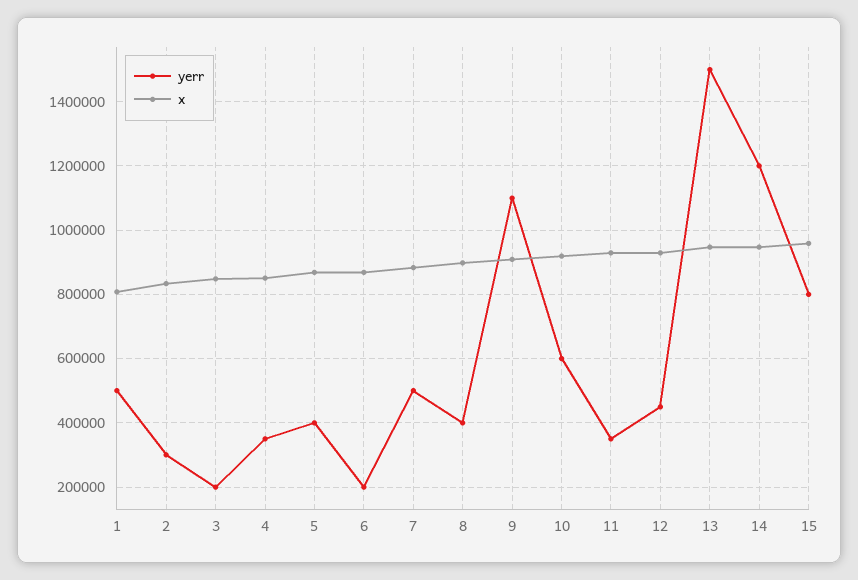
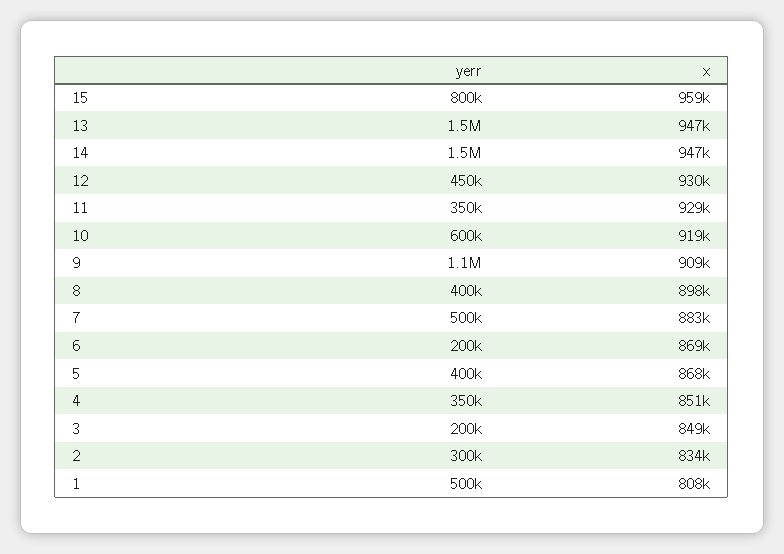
  {
    "yerr": {
      "1": 500000,
      "2": 300000,
      "3": 200000,
      "4": 350000,
      "5": 400000,
      "6": 200000,
      "7": 500000,
      "8": 400000,
      "9": 1100000,
      "10": 600000,
      "11": 350000,
      "12": 450000,
      "13": 1500000,
-     "14": 1200000,
+     "14": 1500000,
      "15": 800000
    },
    "x": {
      "1": 808000,
      "2": 834000,
      "3": 849000,
      "4": 851000,
      "5": 868000,
      "6": 869000,
      "7": 883000,
      "8": 898000,
      "9": 909000,
      "10": 919000,
      "11": 929000,
      "12": 930000,
      "13": 947000,
      "14": 947000,
      "15": 959000
    }
  }

